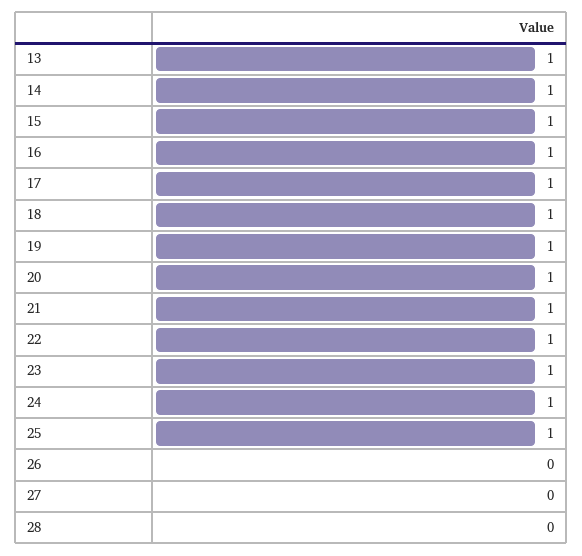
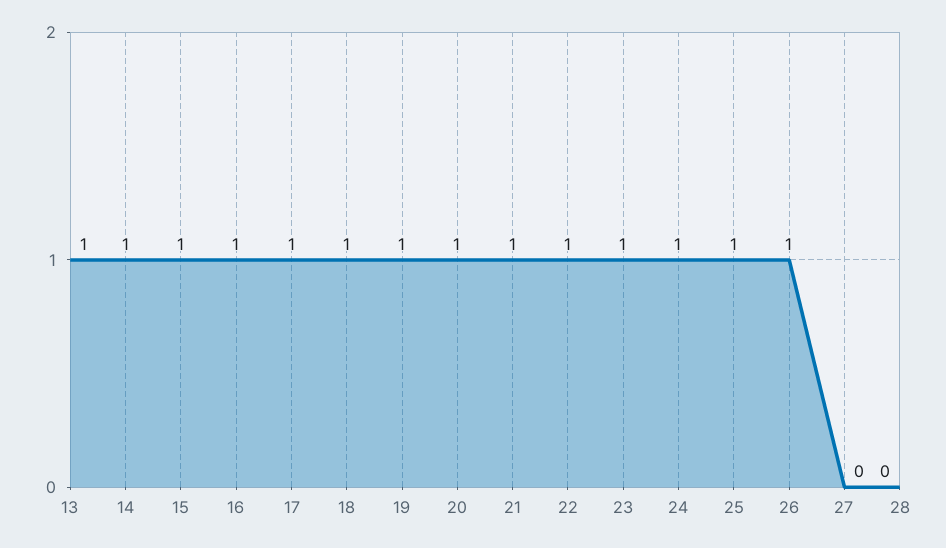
  {
    "13": 1,
    "14": 1,
    "15": 1,
    "16": 1,
    "17": 1,
    "18": 1,
    "19": 1,
    "20": 1,
    "21": 1,
    "22": 1,
    "23": 1,
    "24": 1,
    "25": 1,
-   "26": 0,
+   "26": 1,
    "27": 0,
    "28": 0
  }

